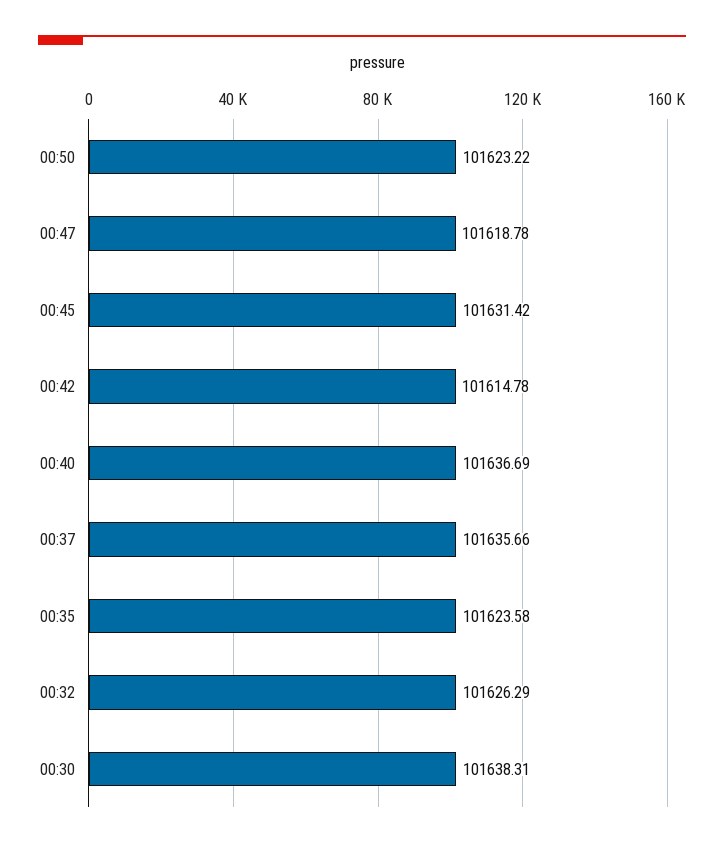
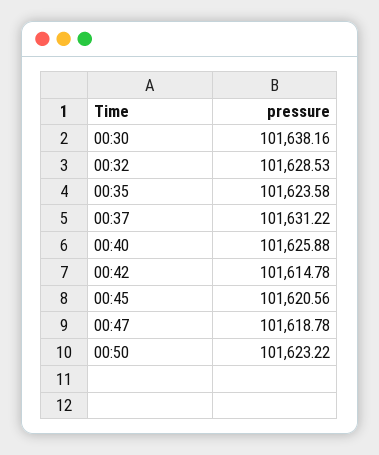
  {
    "00:50": 101623.22,
    "00:47": 101618.78,
-   "00:45": 101631.42,
+   "00:45": 101620.56,
    "00:42": 101614.78,
-   "00:40": 101636.69,
+   "00:40": 101625.88,
-   "00:37": 101635.66,
+   "00:37": 101631.22,
    "00:35": 101623.58,
-   "00:32": 101626.29,
+   "00:32": 101628.53,
-   "00:30": 101638.31
+   "00:30": 101638.16
  }

